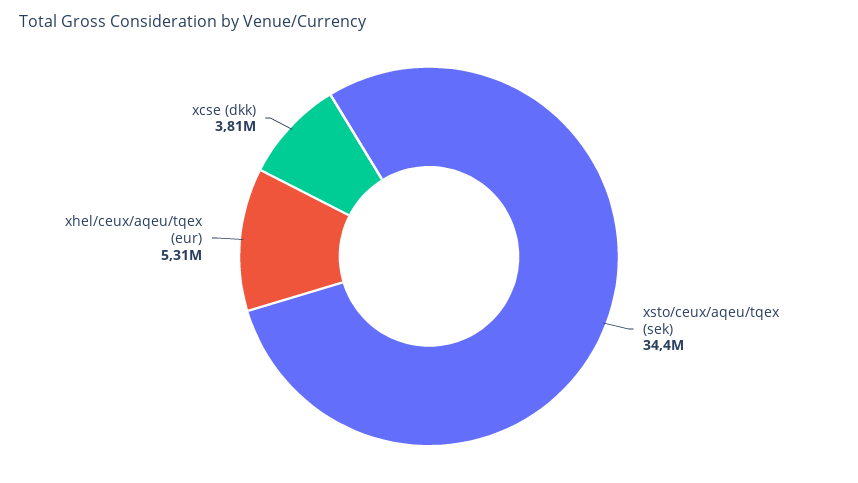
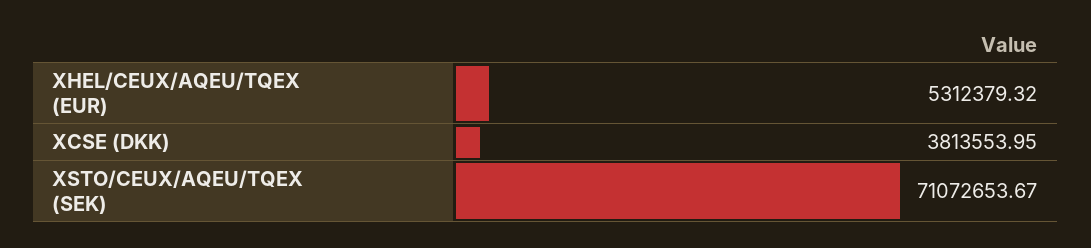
  {
-   "xsto/ceux/aqeu/tqex (sek)": 34400000,
+   "xsto/ceux/aqeu/tqex (sek)": 71072653.67,
    "xhel/ceux/aqeu/tqex (eur)": 5312379.32,
    "xcse (dkk)": 3813553.95
  }

